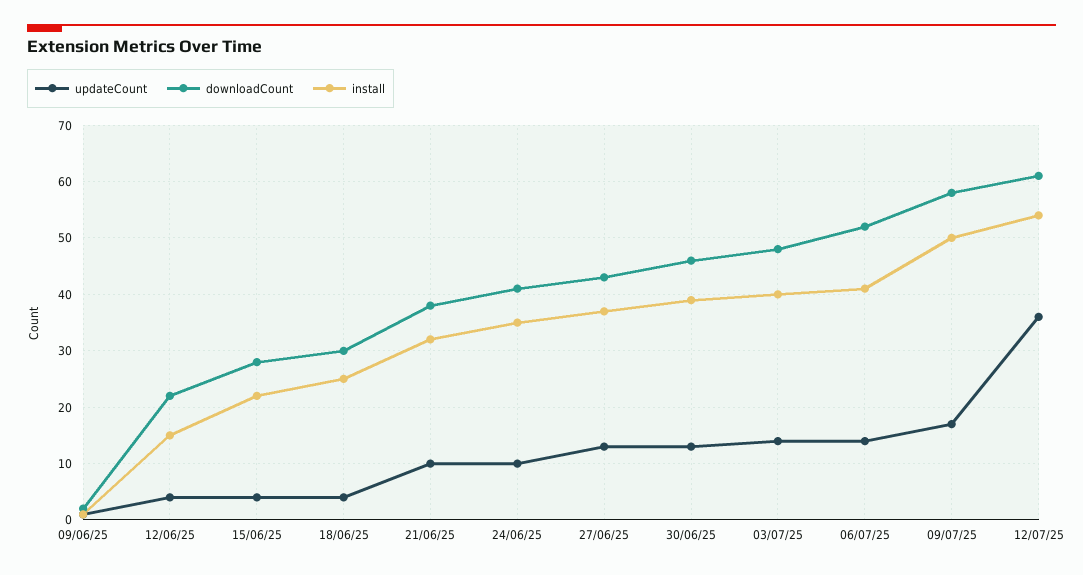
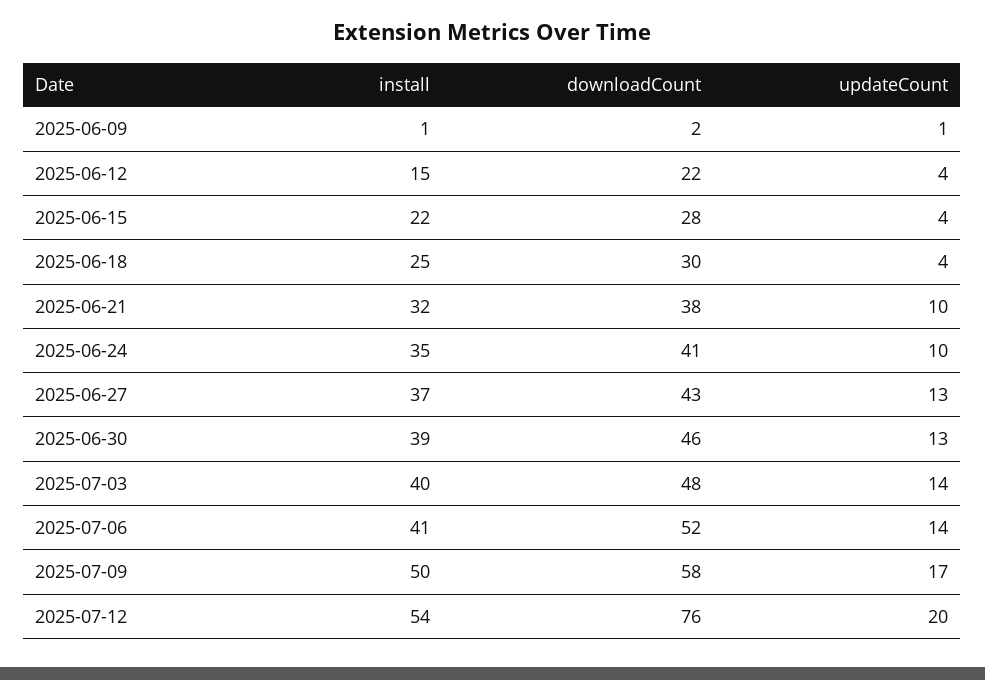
  {
    "updateCount": {
      "09/06/25": 1,
      "12/06/25": 4,
      "15/06/25": 4,
      "18/06/25": 4,
      "21/06/25": 10,
      "24/06/25": 10,
      "27/06/25": 13,
      "30/06/25": 13,
      "03/07/25": 14,
      "06/07/25": 14,
      "09/07/25": 17,
-     "12/07/25": 35
+     "12/07/25": 20
    },
    "downloadCount": {
      "09/06/25": 2,
      "12/06/25": 22,
      "15/06/25": 28,
      "18/06/25": 30,
      "21/06/25": 38,
      "24/06/25": 41,
      "27/06/25": 43,
      "30/06/25": 46,
      "03/07/25": 48,
      "06/07/25": 52,
      "09/07/25": 58,
-     "12/07/25": 60
+     "12/07/25": 76
    },
    "install": {
      "09/06/25": 1,
      "12/06/25": 15,
      "15/06/25": 22,
      "18/06/25": 25,
      "21/06/25": 32,
      "24/06/25": 35,
      "27/06/25": 37,
      "30/06/25": 39,
      "03/07/25": 40,
      "06/07/25": 41,
      "09/07/25": 50,
      "12/07/25": 54
    }
  }

